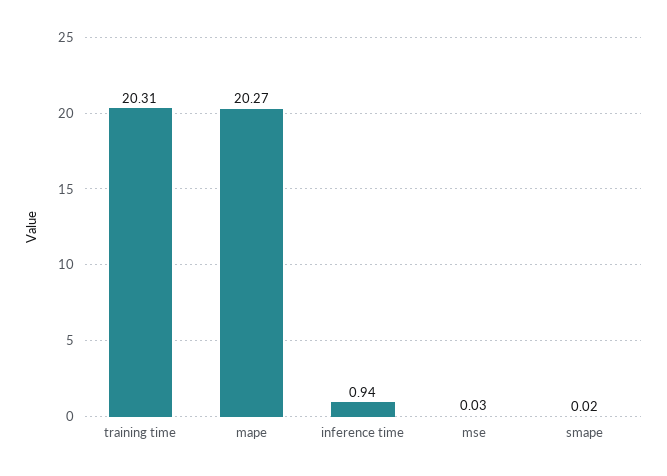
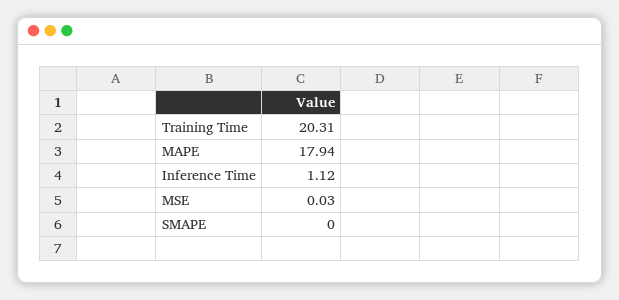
  {
    "training time": 20.31,
-   "mape": 20.27,
+   "mape": 17.94,
-   "inference time": 0.94,
+   "inference time": 1.12,
    "mse": 0.03,
-   "smape": 0.02
+   "smape": 0
  }

